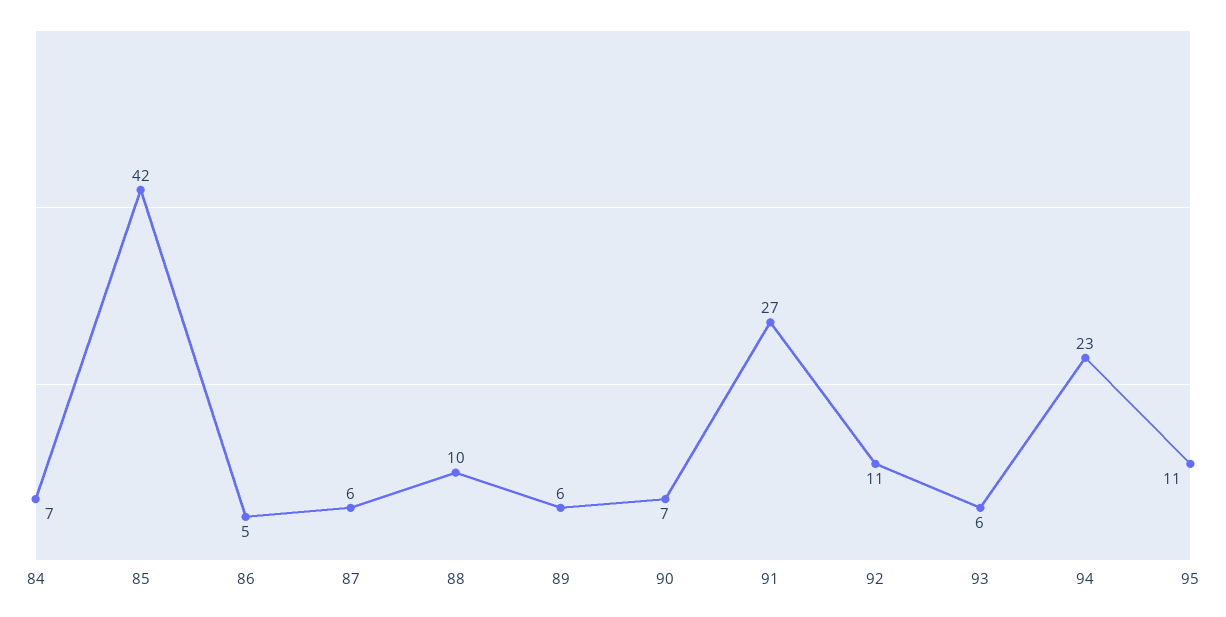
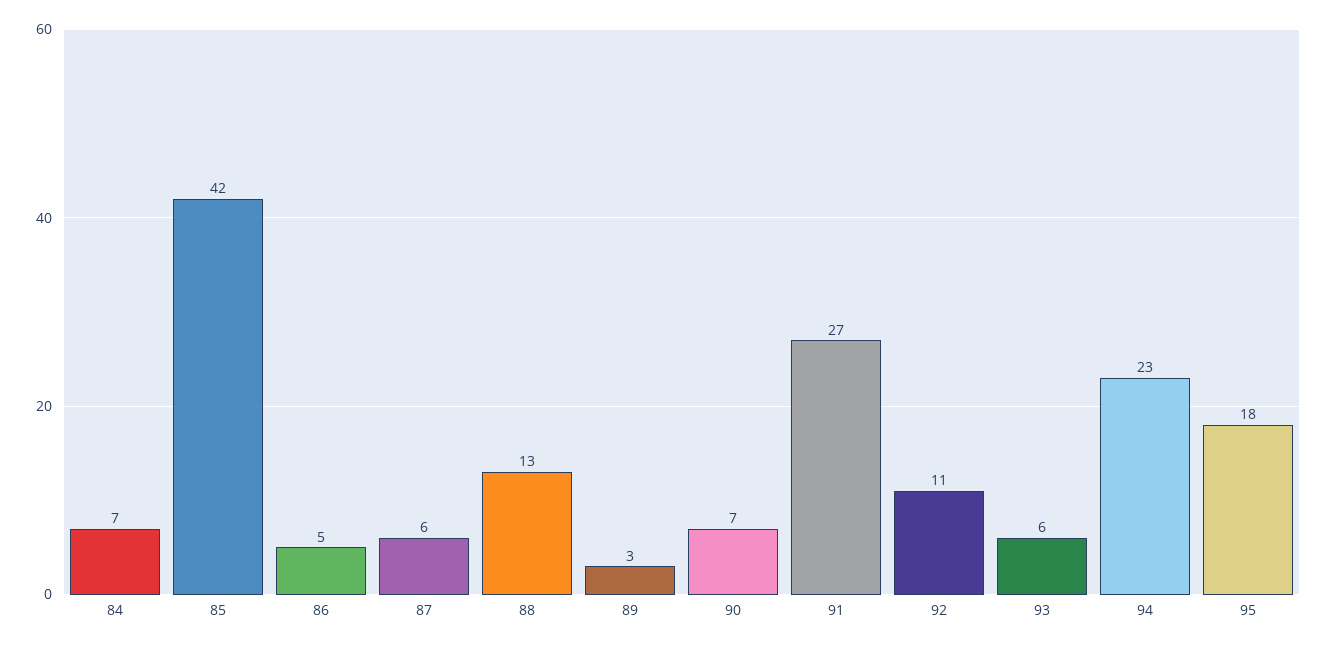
  {
    "84": 7,
    "85": 42,
    "86": 5,
    "87": 6,
-   "88": 10,
+   "88": 13,
-   "89": 6,
+   "89": 3,
    "90": 7,
    "91": 27,
    "92": 11,
    "93": 6,
    "94": 23,
-   "95": 11
+   "95": 18
  }

